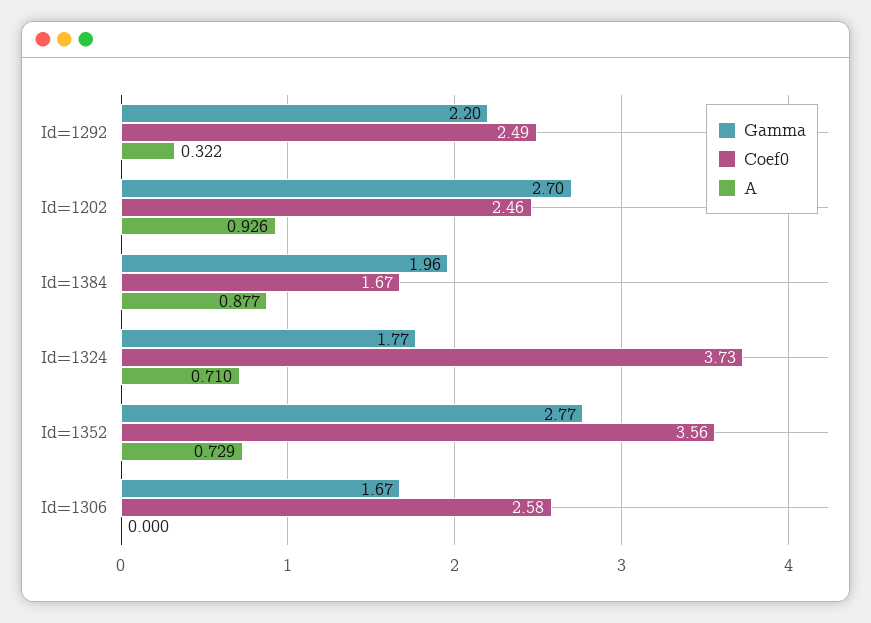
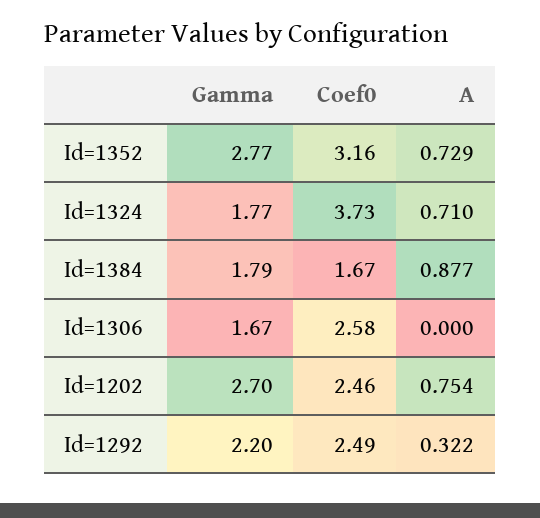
  {
    "Gamma": {
      "Id=1292": 2.2,
      "Id=1202": 2.7,
-     "Id=1384": 1.96,
+     "Id=1384": 1.79,
      "Id=1324": 1.77,
      "Id=1352": 2.77,
      "Id=1306": 1.67
    },
    "Coef0": {
      "Id=1292": 2.49,
      "Id=1202": 2.46,
      "Id=1384": 1.67,
      "Id=1324": 3.73,
-     "Id=1352": 3.56,
+     "Id=1352": 3.16,
      "Id=1306": 2.58
    },
    "A": {
      "Id=1292": 0.322,
-     "Id=1202": 0.926,
+     "Id=1202": 0.754,
      "Id=1384": 0.877,
      "Id=1324": 0.71,
      "Id=1352": 0.729,
      "Id=1306": 0
    }
  }

